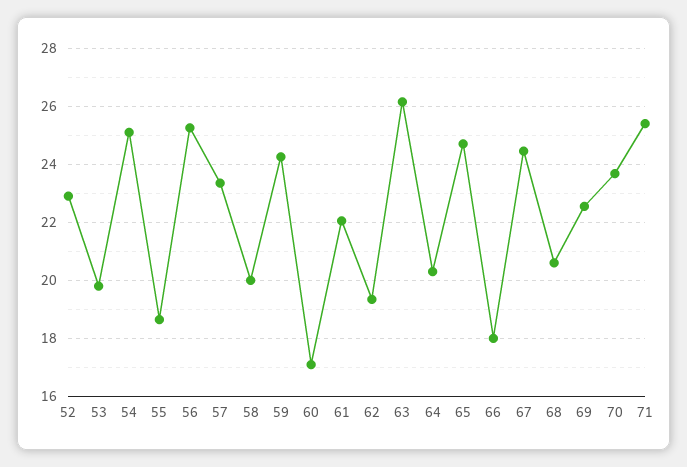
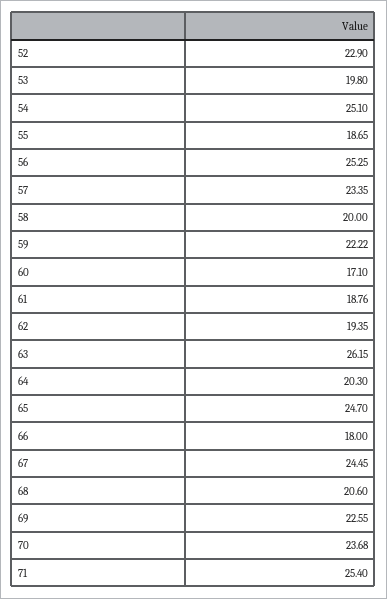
  {
    "52": 22.9,
    "53": 19.8,
    "54": 25.1,
    "55": 18.65,
    "56": 25.25,
    "57": 23.35,
    "58": 20,
-   "59": 24.25,
+   "59": 22.22,
    "60": 17.1,
-   "61": 22,
+   "61": 18.76,
    "62": 19.35,
    "63": 26.15,
    "64": 20.3,
    "65": 24.7,
    "66": 18,
    "67": 24.45,
    "68": 20.6,
    "69": 22.55,
    "70": 23.68,
    "71": 25.4
  }

